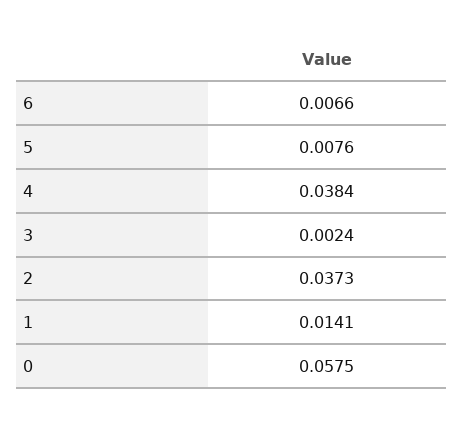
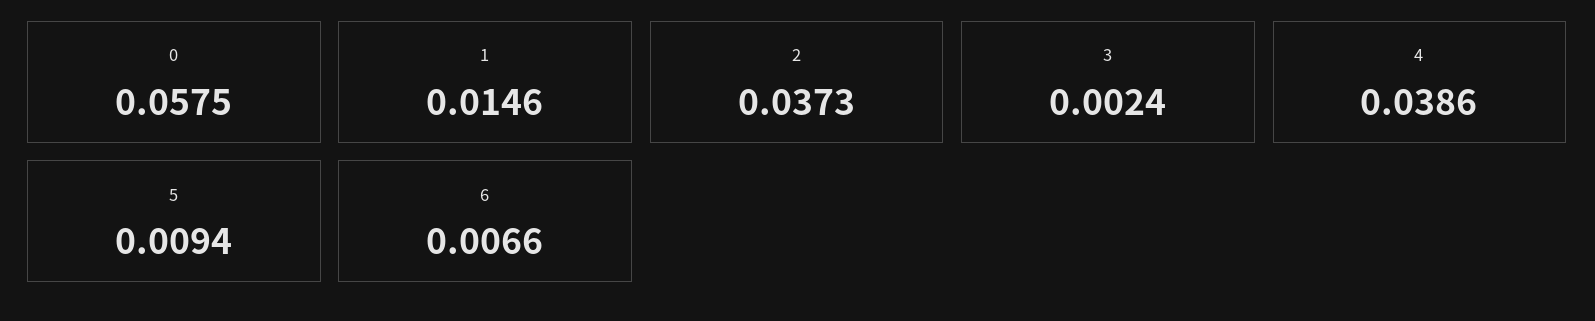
  {
    "6": 0.0066,
-   "5": 0.0076,
+   "5": 0.0094,
-   "4": 0.0384,
+   "4": 0.0386,
    "3": 0.0024,
    "2": 0.0373,
-   "1": 0.0141,
+   "1": 0.0146,
    "0": 0.0575
  }

